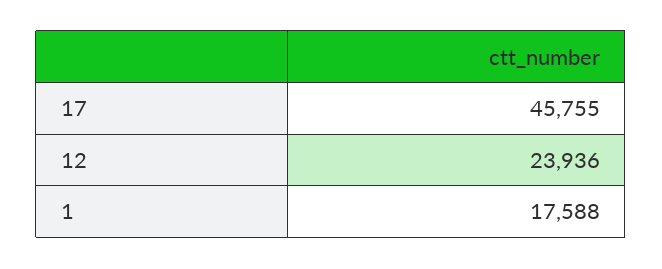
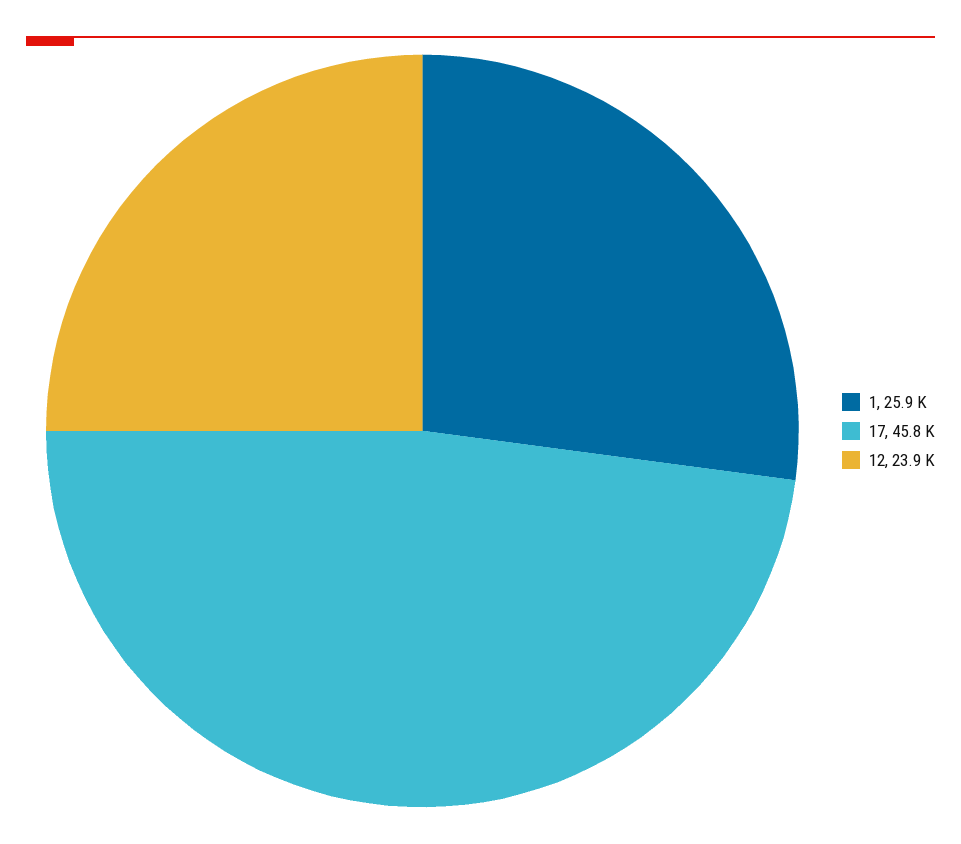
  {
    "17": 45755,
    "12": 23936,
-   "1": 17588
+   "1": 25900
  }

